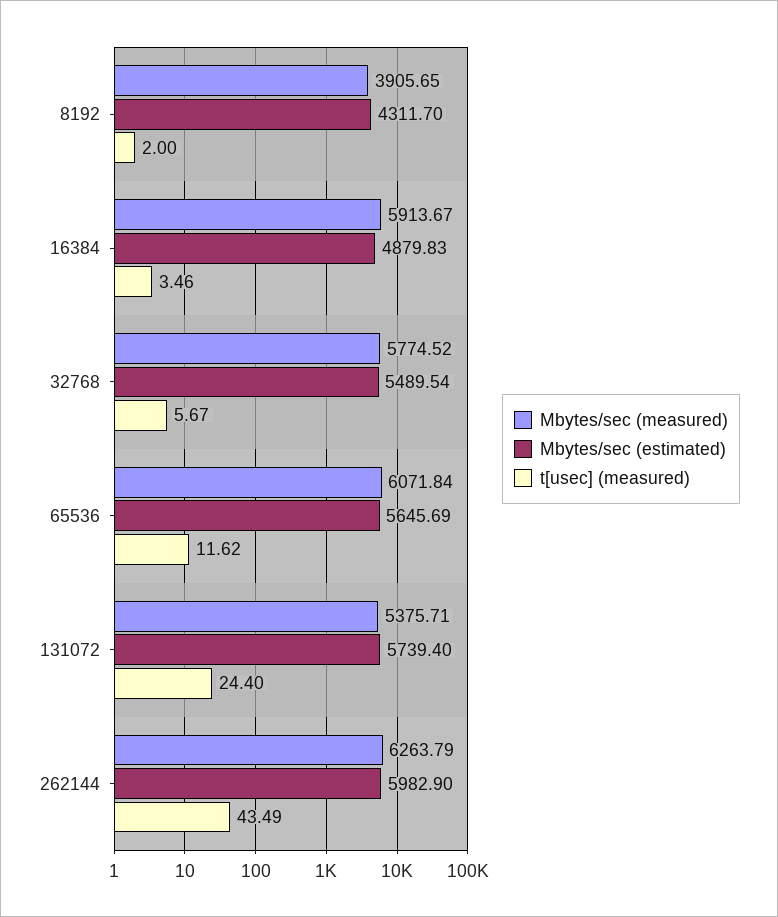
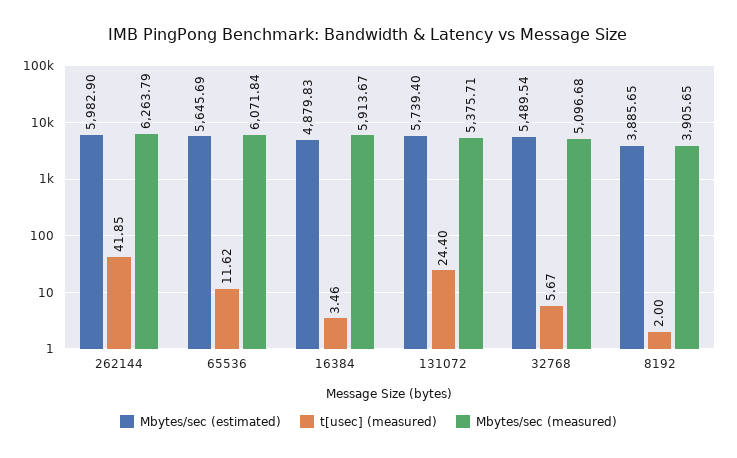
  {
    "Mbytes/sec (measured)": {
      "8192": 3905.65,
      "16384": 5913.67,
-     "32768": 5774.52,
+     "32768": 5096.68,
      "65536": 6071.84,
      "131072": 5375.71,
      "262144": 6263.79
    },
    "Mbytes/sec (estimated)": {
-     "8192": 4311.7,
+     "8192": 3885.65,
      "16384": 4879.83,
      "32768": 5489.54,
      "65536": 5645.69,
      "131072": 5739.4,
      "262144": 5982.9
    },
    "t[usec] (measured)": {
      "8192": 2,
      "16384": 3.46,
      "32768": 5.67,
      "65536": 11.62,
      "131072": 24.4,
-     "262144": 43.49
+     "262144": 41.85
    }
  }

